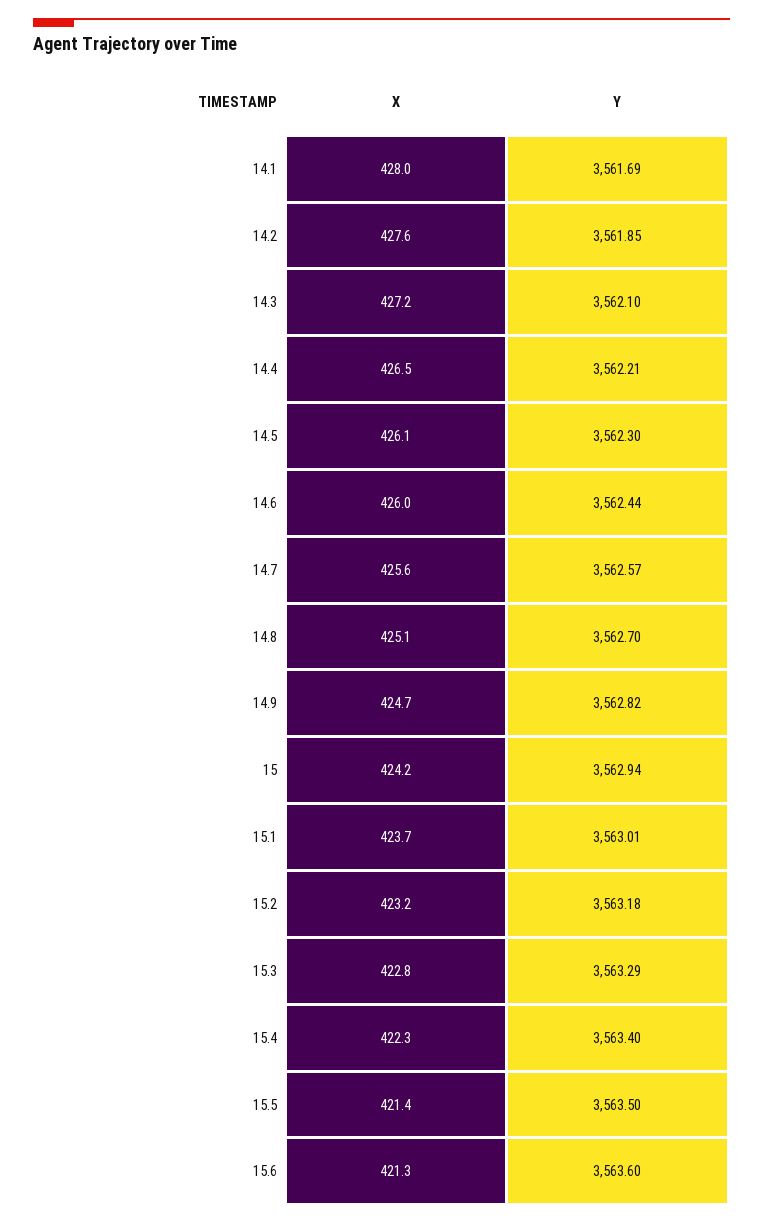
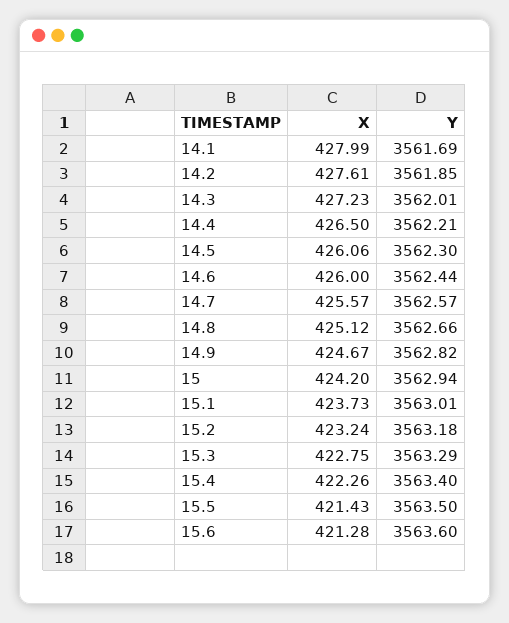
  {
    "X": {
      "14.1": 427.99,
      "14.2": 427.61,
      "14.3": 427.23,
      "14.4": 426.5,
      "14.5": 426.06,
      "14.6": 426,
      "14.7": 425.57,
      "14.8": 425.12,
      "14.9": 424.67,
      "15": 424.2,
      "15.1": 423.73,
      "15.2": 423.24,
      "15.3": 422.75,
      "15.4": 422.26,
      "15.5": 421.43,
      "15.6": 421.28
    },
    "Y": {
      "14.1": 3561.69,
      "14.2": 3561.85,
-     "14.3": 3562.1,
+     "14.3": 3562.01,
      "14.4": 3562.21,
      "14.5": 3562.3,
      "14.6": 3562.44,
      "14.7": 3562.57,
-     "14.8": 3562.7,
+     "14.8": 3562.66,
      "14.9": 3562.82,
      "15": 3562.94,
      "15.1": 3563.01,
      "15.2": 3563.18,
      "15.3": 3563.29,
      "15.4": 3563.4,
      "15.5": 3563.5,
      "15.6": 3563.6
    }
  }

